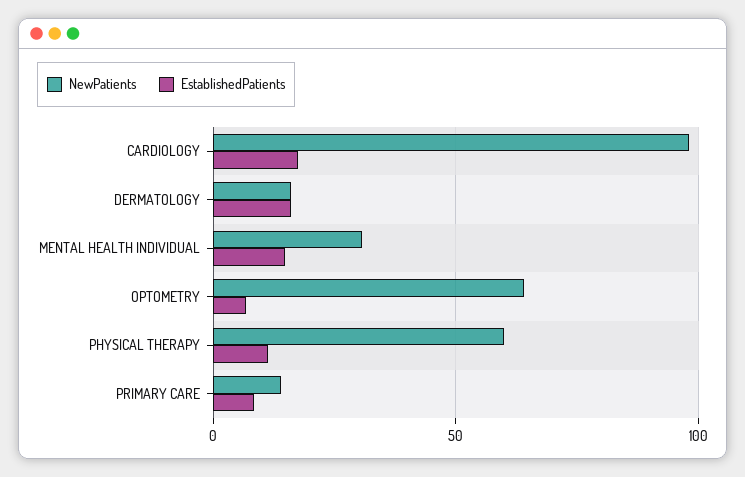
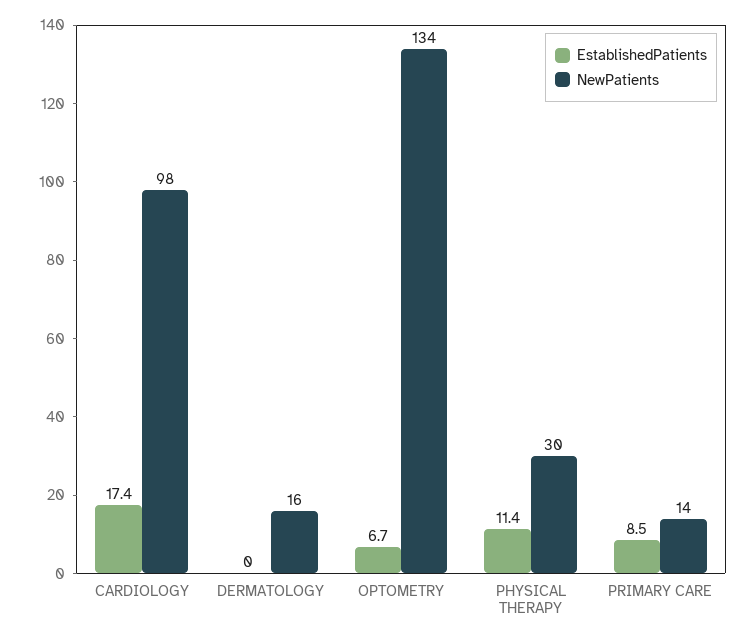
  {
    "NewPatients": {
      "CARDIOLOGY": 98,
      "DERMATOLOGY": 16,
-     "MENTAL HEALTH INDIVIDUAL": 30,
-     "OPTOMETRY": 65,
+     "OPTOMETRY": 134,
-     "PHYSICAL THERAPY": 60,
+     "PHYSICAL THERAPY": 30,
      "PRIMARY CARE": 14
    },
    "EstablishedPatients": {
      "CARDIOLOGY": 17.4,
-     "DERMATOLOGY": 15,
+     "DERMATOLOGY": 0,
-     "MENTAL HEALTH INDIVIDUAL": 15,
      "OPTOMETRY": 6.7,
      "PHYSICAL THERAPY": 11.4,
      "PRIMARY CARE": 8.5
    }
  }

